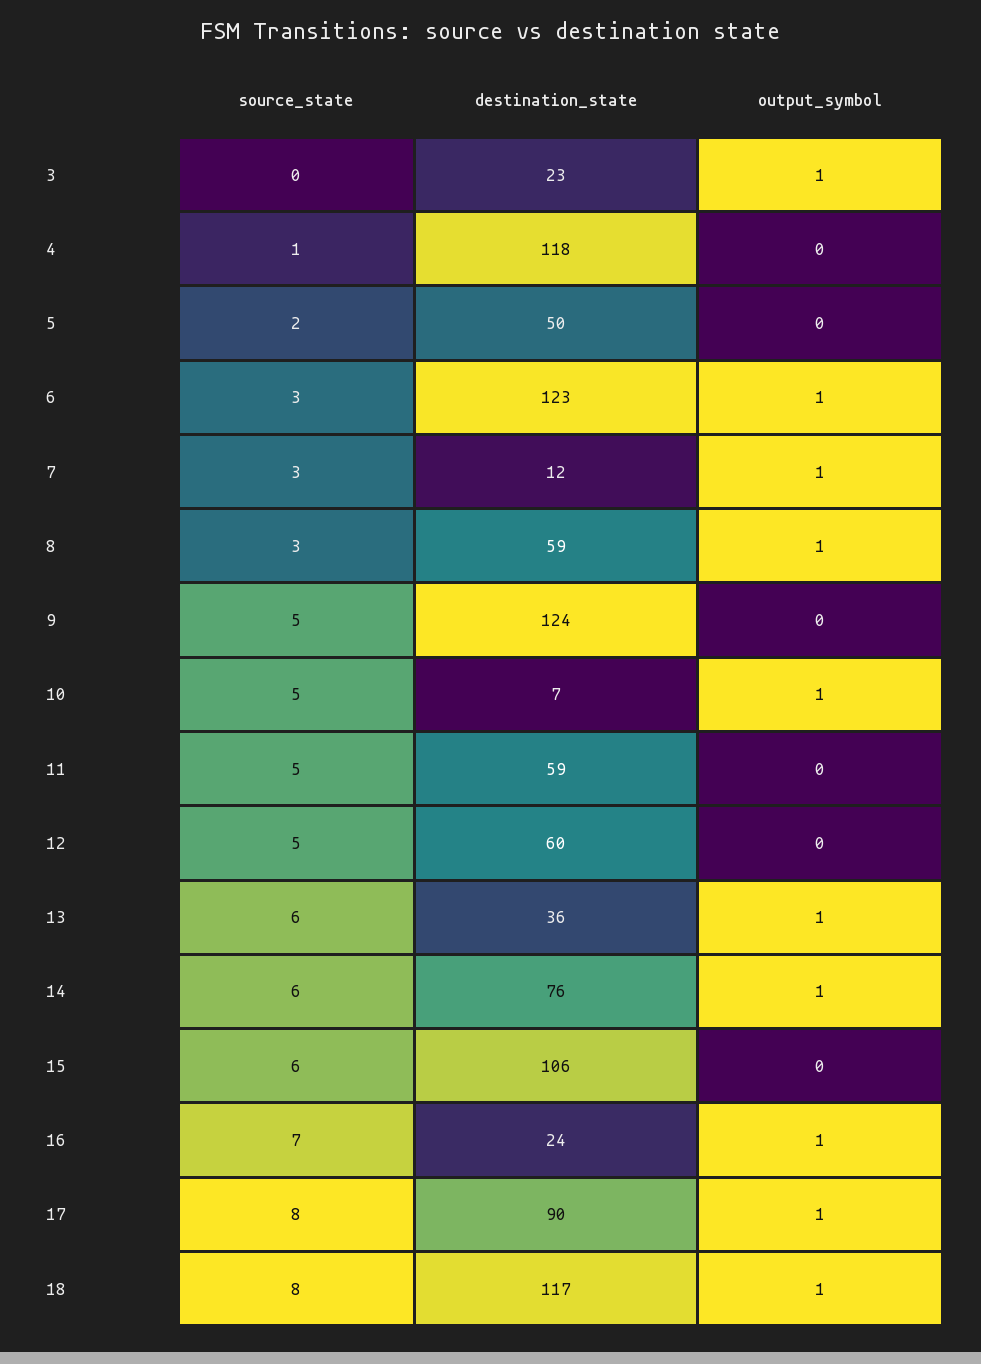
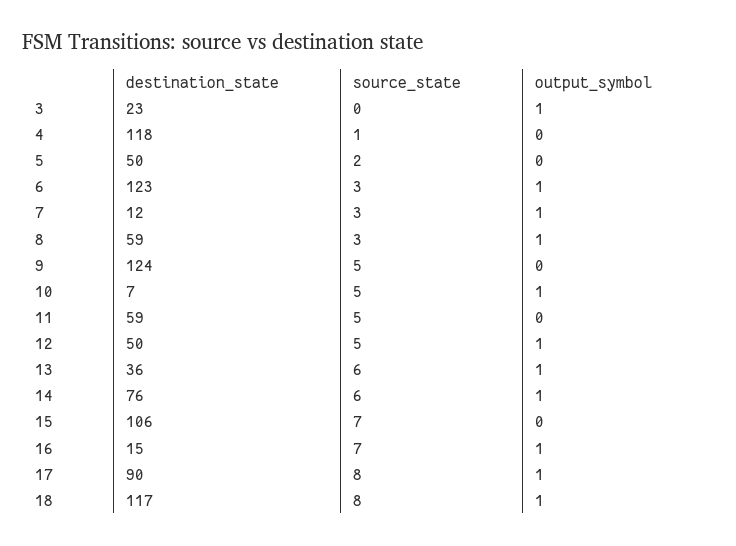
  {
    "source_state": {
      "3": 0,
      "4": 1,
      "5": 2,
      "6": 3,
      "7": 3,
      "8": 3,
      "9": 5,
      "10": 5,
      "11": 5,
      "12": 5,
      "13": 6,
      "14": 6,
-     "15": 6,
+     "15": 7,
      "16": 7,
      "17": 8,
      "18": 8
    },
    "destination_state": {
      "3": 23,
      "4": 118,
      "5": 50,
      "6": 123,
      "7": 12,
      "8": 59,
      "9": 124,
      "10": 7,
      "11": 59,
-     "12": 60,
+     "12": 50,
      "13": 36,
      "14": 76,
      "15": 106,
-     "16": 24,
+     "16": 15,
      "17": 90,
      "18": 117
    },
    "output_symbol": {
      "3": 1,
      "4": 0,
      "5": 0,
      "6": 1,
      "7": 1,
      "8": 1,
      "9": 0,
      "10": 1,
      "11": 0,
-     "12": 0,
+     "12": 1,
      "13": 1,
      "14": 1,
      "15": 0,
      "16": 1,
      "17": 1,
      "18": 1
    }
  }

